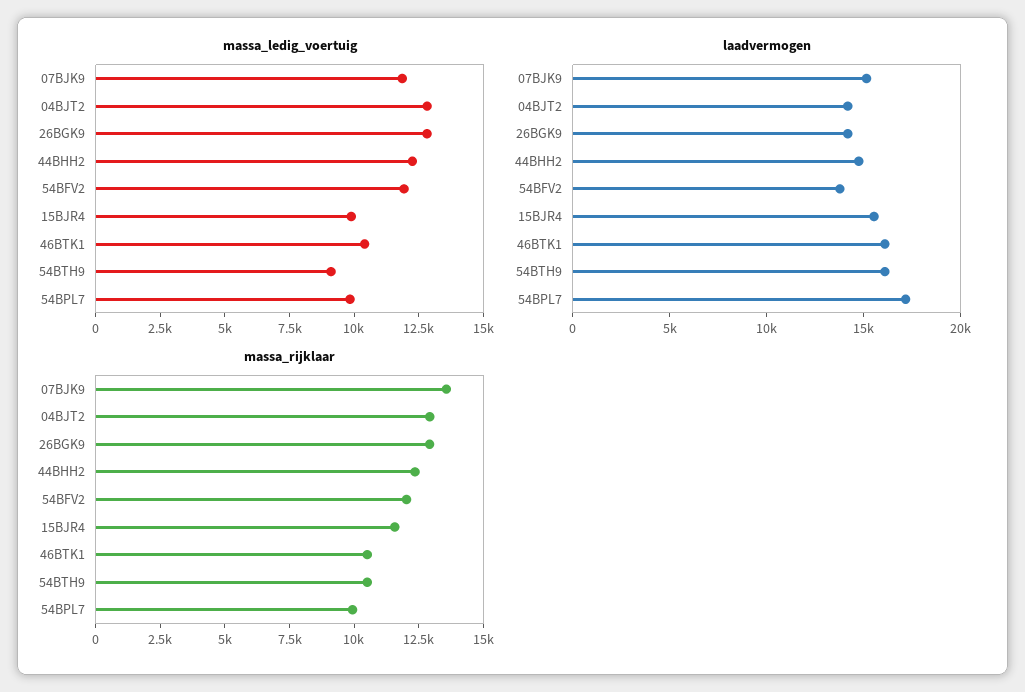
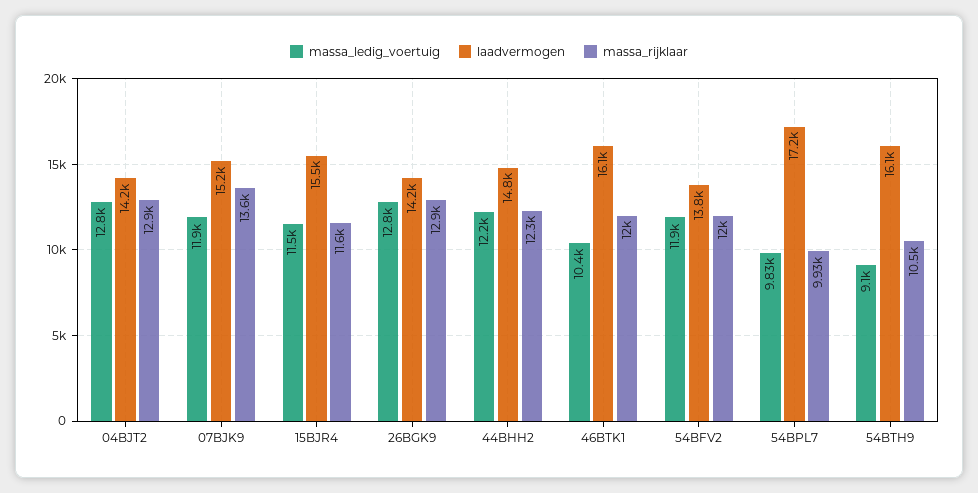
  {
    "massa_ledig_voertuig": {
      "07BJK9": 11900,
      "04BJT2": 12800,
      "26BGK9": 12800,
      "44BHH2": 12200,
      "54BFV2": 11900,
-     "15BJR4": 10000,
+     "15BJR4": 11500,
      "46BTK1": 10400,
      "54BTH9": 9100,
      "54BPL7": 9830
    },
    "laadvermogen": {
      "07BJK9": 15200,
      "04BJT2": 14200,
      "26BGK9": 14200,
      "44BHH2": 14800,
      "54BFV2": 13800,
      "15BJR4": 15500,
      "46BTK1": 16100,
      "54BTH9": 16100,
      "54BPL7": 17200
    },
    "massa_rijklaar": {
      "07BJK9": 13600,
      "04BJT2": 12900,
      "26BGK9": 12900,
      "44BHH2": 12300,
      "54BFV2": 12000,
      "15BJR4": 11600,
-     "46BTK1": 10500,
+     "46BTK1": 12000,
      "54BTH9": 10500,
      "54BPL7": 9930
    }
  }

